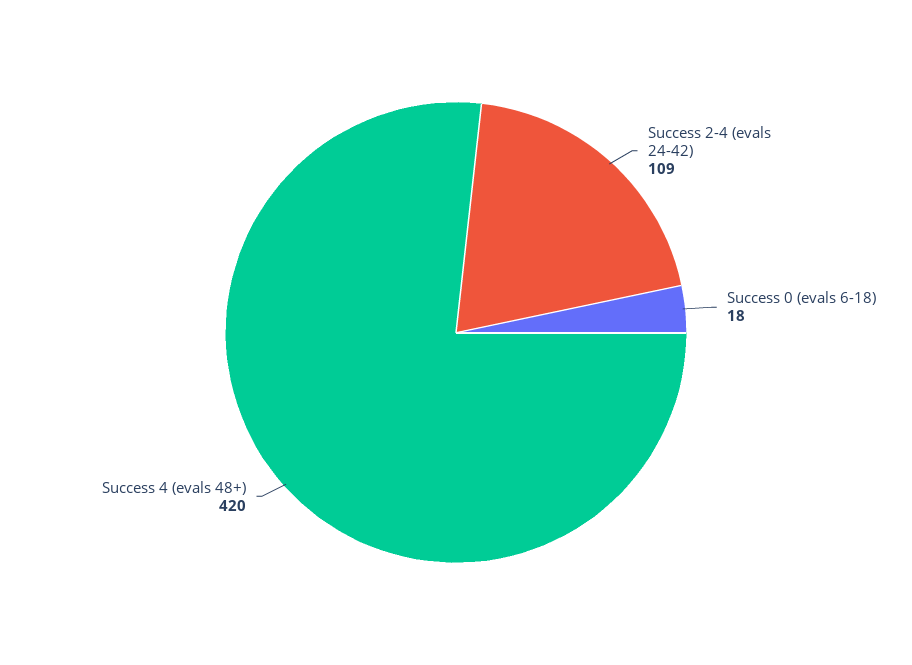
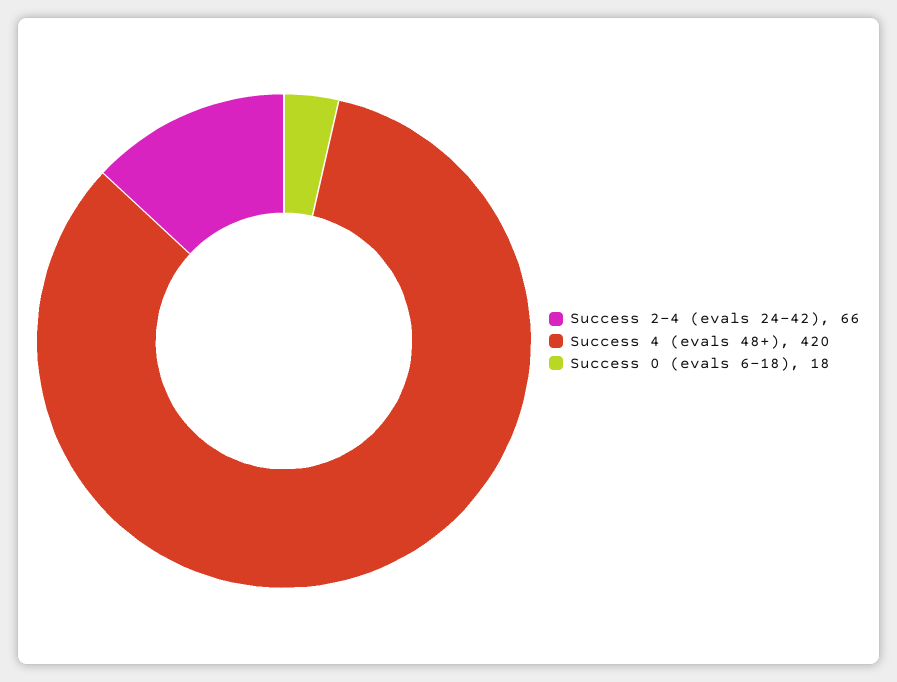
  {
-   "Success 2-4 (evals 24-42)": 109,
+   "Success 2-4 (evals 24-42)": 66,
    "Success 0 (evals 6-18)": 18,
    "Success 4 (evals 48+)": 420
  }

